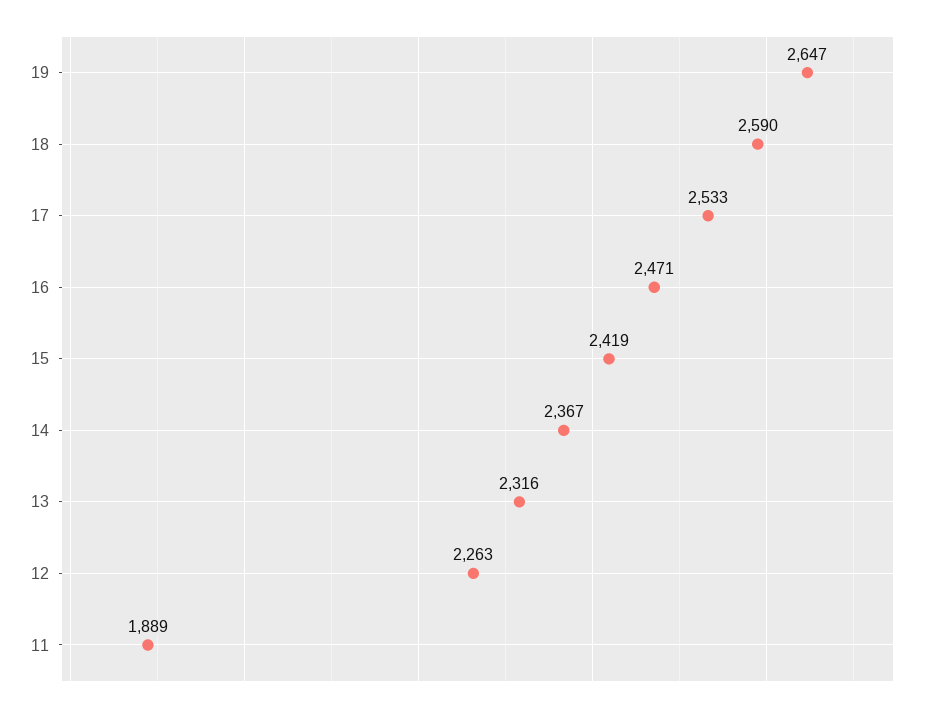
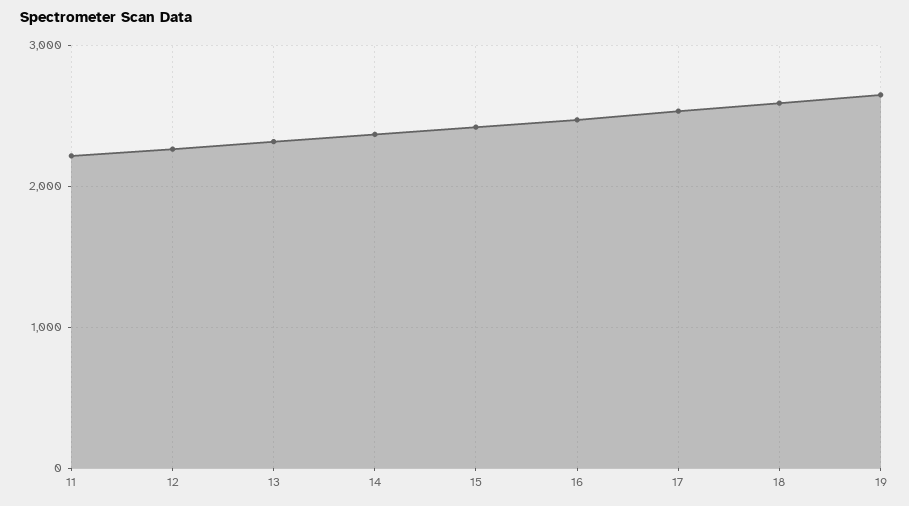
  {
    "19": 2647,
    "18": 2590,
    "17": 2533,
    "16": 2471,
    "15": 2419,
    "14": 2367,
    "13": 2316,
    "12": 2263,
-   "11": 1889
+   "11": 2200
  }

